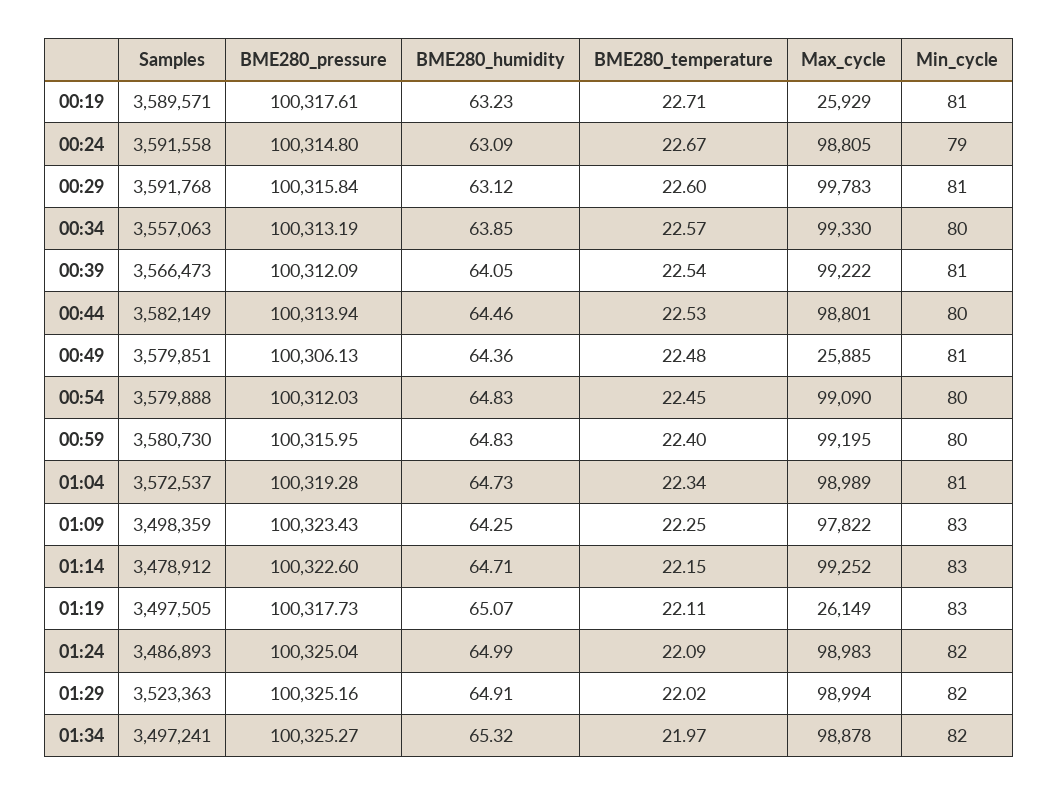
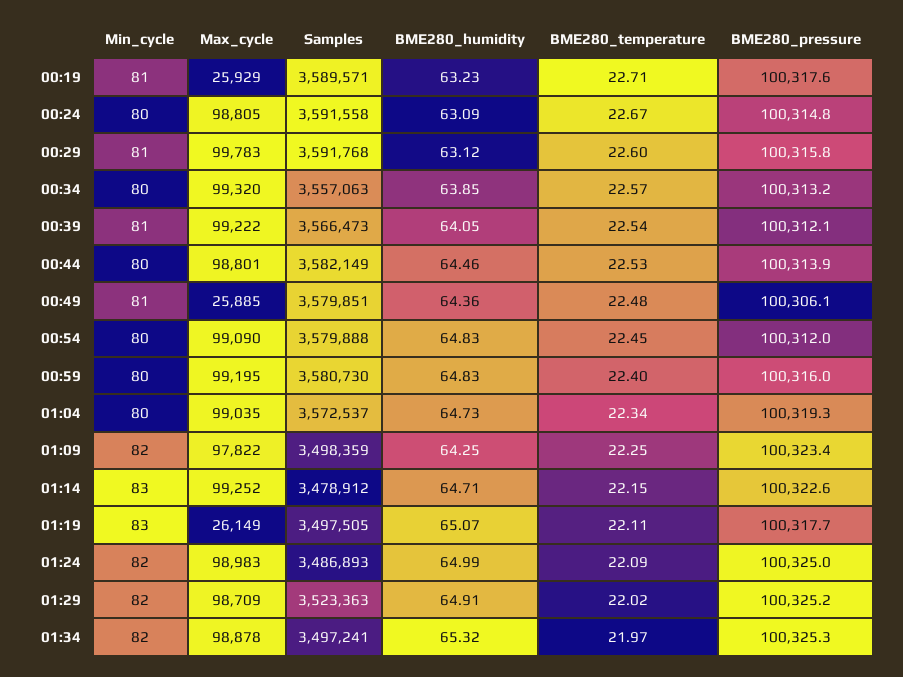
  {
    "Samples": {
      "00:19": 3589571,
      "00:24": 3591558,
      "00:29": 3591768,
      "00:34": 3557063,
      "00:39": 3566473,
      "00:44": 3582149,
      "00:49": 3579851,
      "00:54": 3579888,
      "00:59": 3580730,
      "01:04": 3572537,
      "01:09": 3498359,
      "01:14": 3478912,
      "01:19": 3497505,
      "01:24": 3486893,
      "01:29": 3523363,
      "01:34": 3497241
    },
    "BME280_pressure": {
      "00:19": 100317.61,
      "00:24": 100314.8,
      "00:29": 100315.84,
      "00:34": 100313.19,
      "00:39": 100312.09,
      "00:44": 100313.94,
      "00:49": 100306.13,
      "00:54": 100312.03,
      "00:59": 100315.95,
      "01:04": 100319.28,
      "01:09": 100323.43,
      "01:14": 100322.6,
      "01:19": 100317.73,
      "01:24": 100325.04,
      "01:29": 100325.16,
      "01:34": 100325.27
    },
    "BME280_humidity": {
      "00:19": 63.23,
      "00:24": 63.09,
      "00:29": 63.12,
      "00:34": 63.85,
      "00:39": 64.05,
      "00:44": 64.46,
      "00:49": 64.36,
      "00:54": 64.83,
      "00:59": 64.83,
      "01:04": 64.73,
      "01:09": 64.25,
      "01:14": 64.71,
      "01:19": 65.07,
      "01:24": 64.99,
      "01:29": 64.91,
      "01:34": 65.32
    },
    "BME280_temperature": {
      "00:19": 22.71,
      "00:24": 22.67,
      "00:29": 22.6,
      "00:34": 22.57,
      "00:39": 22.54,
      "00:44": 22.53,
      "00:49": 22.48,
      "00:54": 22.45,
      "00:59": 22.4,
      "01:04": 22.34,
      "01:09": 22.25,
      "01:14": 22.15,
      "01:19": 22.11,
      "01:24": 22.09,
      "01:29": 22.02,
      "01:34": 21.97
    },
    "Max_cycle": {
      "00:19": 25929,
      "00:24": 98805,
      "00:29": 99783,
-     "00:34": 99330,
+     "00:34": 99320,
      "00:39": 99222,
      "00:44": 98801,
      "00:49": 25885,
      "00:54": 99090,
      "00:59": 99195,
-     "01:04": 98989,
+     "01:04": 99035,
      "01:09": 97822,
      "01:14": 99252,
      "01:19": 26149,
      "01:24": 98983,
-     "01:29": 98994,
+     "01:29": 98709,
      "01:34": 98878
    },
    "Min_cycle": {
      "00:19": 81,
-     "00:24": 79,
+     "00:24": 80,
      "00:29": 81,
      "00:34": 80,
      "00:39": 81,
      "00:44": 80,
      "00:49": 81,
      "00:54": 80,
      "00:59": 80,
-     "01:04": 81,
+     "01:04": 80,
-     "01:09": 83,
+     "01:09": 82,
      "01:14": 83,
      "01:19": 83,
      "01:24": 82,
      "01:29": 82,
      "01:34": 82
    }
  }

